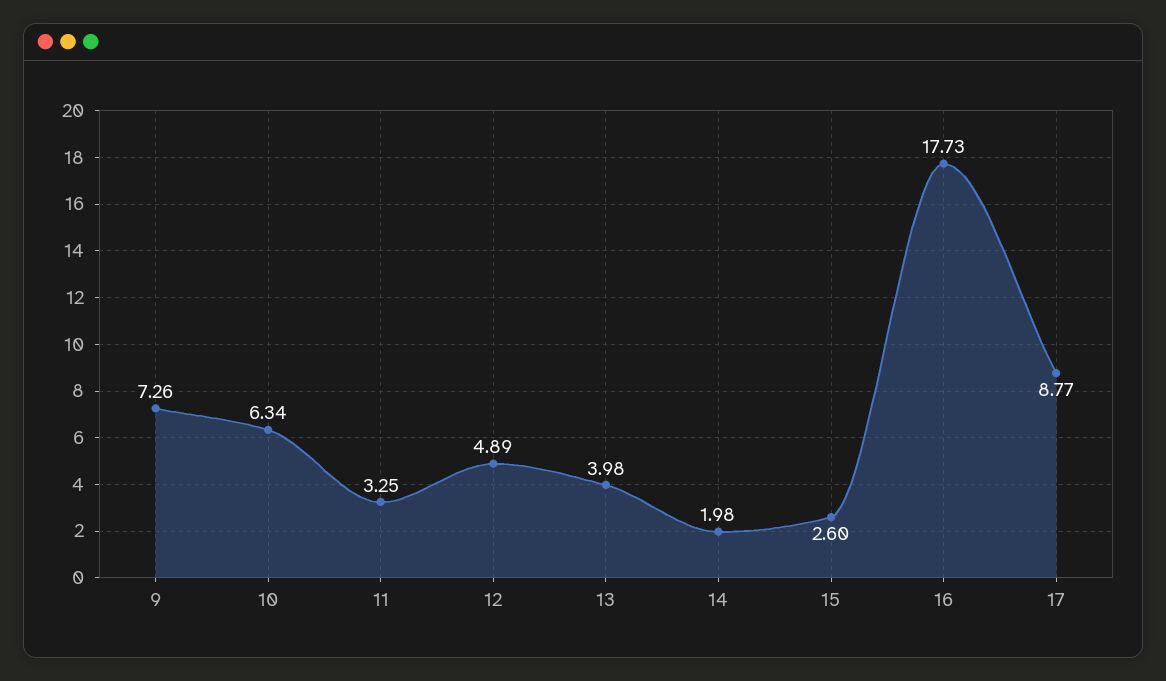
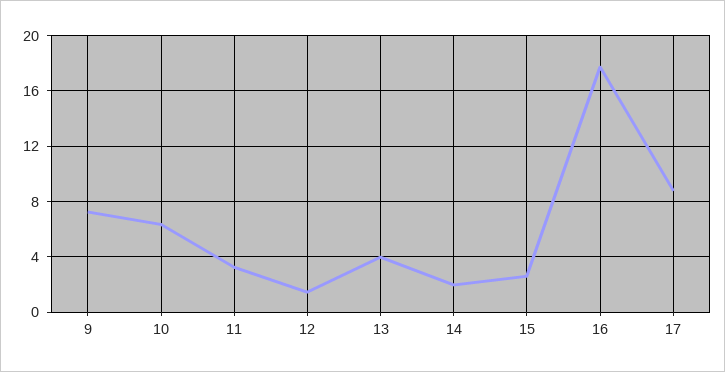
  {
    "9": 7.26,
    "10": 6.34,
    "11": 3.25,
-   "12": 4.89,
+   "12": 1.5,
    "13": 3.98,
    "14": 1.98,
    "15": 2.6,
    "16": 17.73,
    "17": 8.77
  }

